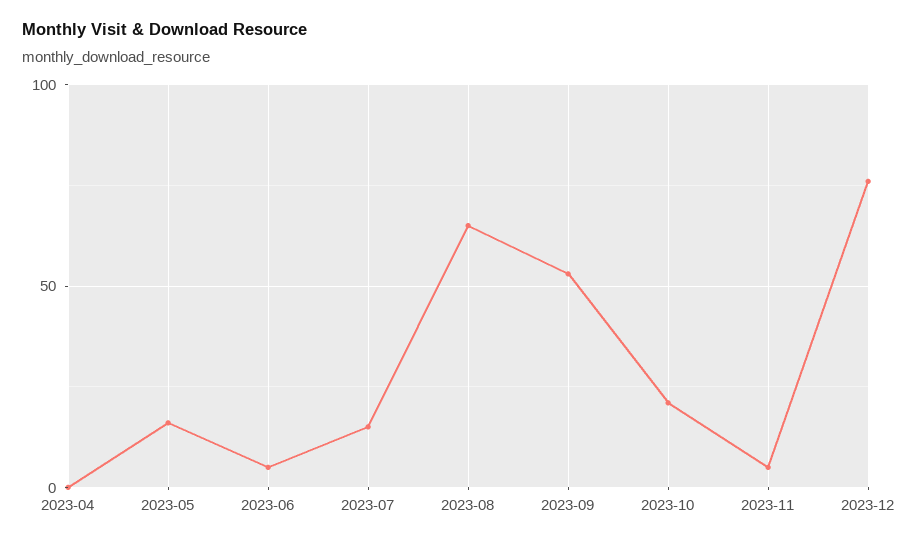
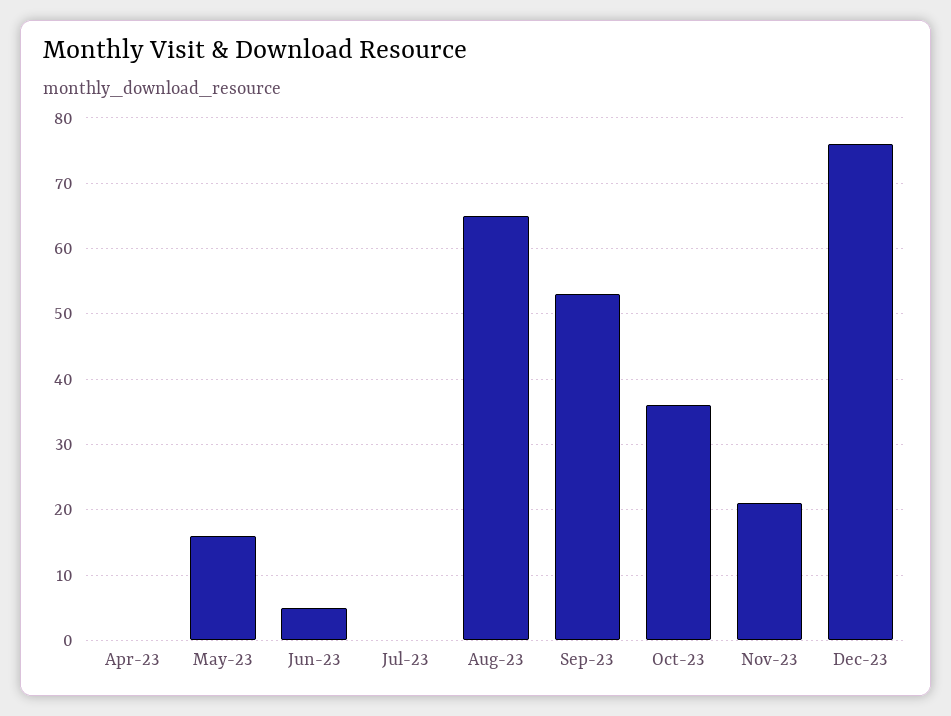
  {
    "2023-04": 0,
    "2023-05": 16,
    "2023-06": 5,
-   "2023-07": 15,
+   "2023-07": 0,
    "2023-08": 65,
    "2023-09": 53,
-   "2023-10": 20,
+   "2023-10": 36,
-   "2023-11": 5,
+   "2023-11": 21,
    "2023-12": 76
  }

